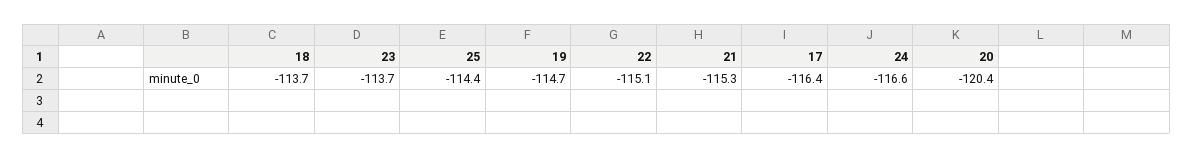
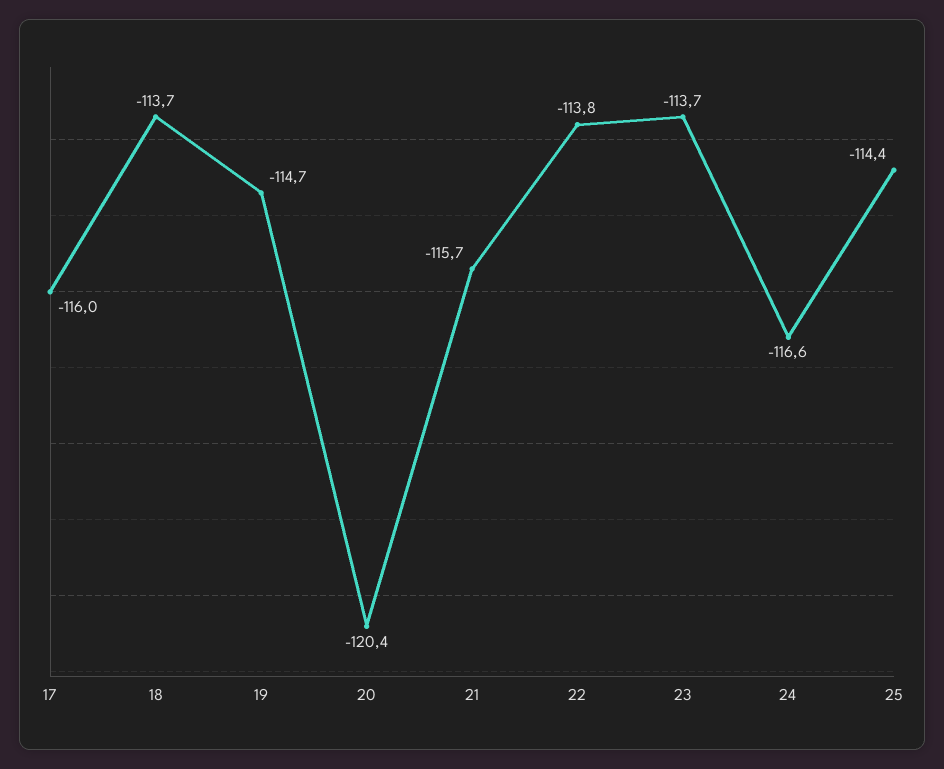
  {
    "18": -113.7,
    "23": -113.7,
    "25": -114.4,
    "19": -114.7,
-   "22": -115.1,
+   "22": -113.8,
-   "21": -115.3,
+   "21": -115.7,
-   "17": -116.4,
+   "17": -116,
    "24": -116.6,
    "20": -120.4
  }

